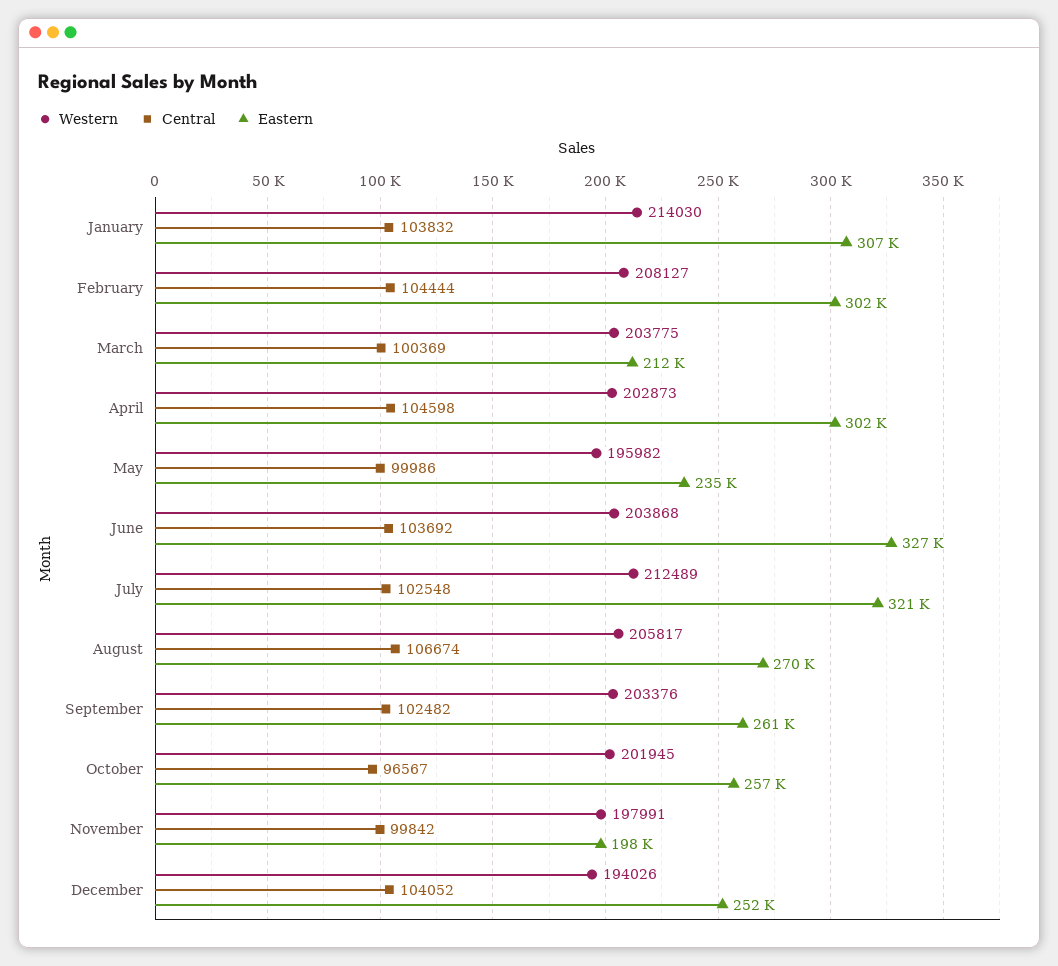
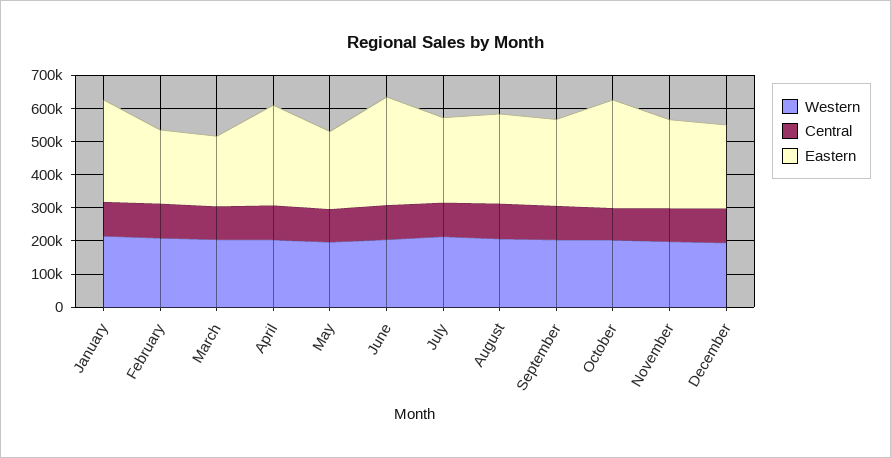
  {
    "Western": {
      "January": 214030,
      "February": 208127,
      "March": 203775,
      "April": 202873,
      "May": 195982,
      "June": 203868,
      "July": 212489,
      "August": 205817,
      "September": 203376,
      "October": 201945,
      "November": 197991,
      "December": 194026
    },
    "Central": {
      "January": 103832,
      "February": 104444,
      "March": 100369,
      "April": 104598,
      "May": 99986,
      "June": 103692,
      "July": 102548,
      "August": 106674,
      "September": 102482,
      "October": 96567,
      "November": 99842,
      "December": 104052
    },
    "Eastern": {
      "January": 307000,
-     "February": 302000,
+     "February": 225000,
      "March": 212000,
      "April": 302000,
      "May": 235000,
      "June": 327000,
-     "July": 321000,
+     "July": 250000,
      "August": 270000,
      "September": 261000,
-     "October": 257000,
+     "October": 325000,
-     "November": 198000,
+     "November": 275000,
      "December": 252000
    }
  }

